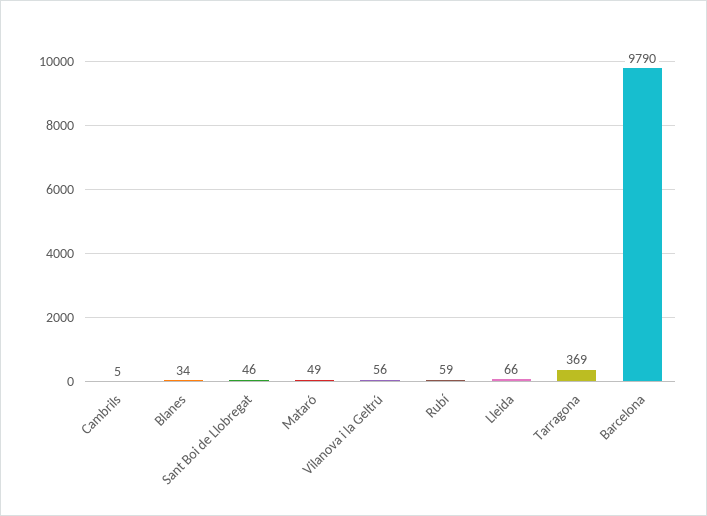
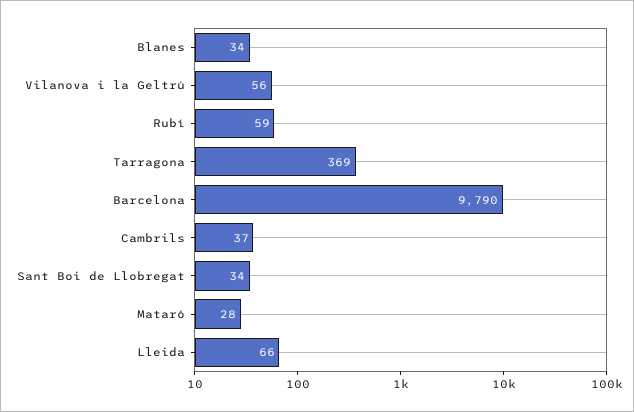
  {
-   "Cambrils": 5,
+   "Cambrils": 37,
    "Blanes": 34,
-   "Sant Boi de Llobregat": 46,
+   "Sant Boi de Llobregat": 34,
-   "Mataró": 49,
+   "Mataró": 28,
    "Vilanova i la Geltrú": 56,
    "Rubí": 59,
    "Lleida": 66,
    "Tarragona": 369,
    "Barcelona": 9790
  }

